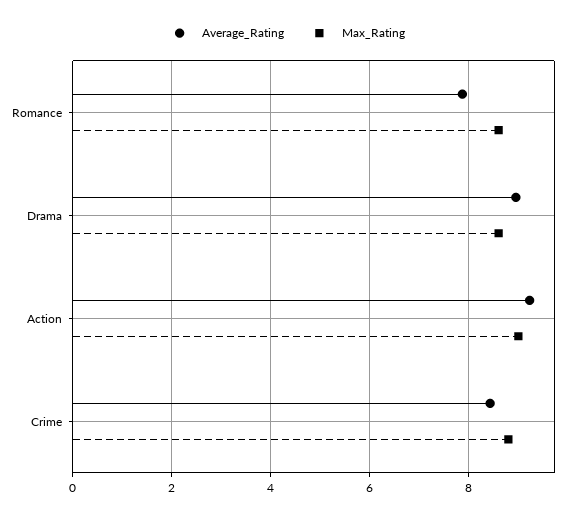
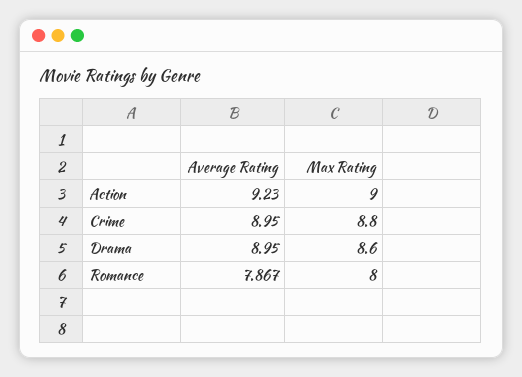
  {
    "Average_Rating": {
      "Romance": 7.867,
      "Drama": 8.95,
      "Action": 9.23,
-     "Crime": 8.4
+     "Crime": 8.95
    },
    "Max_Rating": {
-     "Romance": 8.6,
+     "Romance": 8,
      "Drama": 8.6,
      "Action": 9,
      "Crime": 8.8
    }
  }

